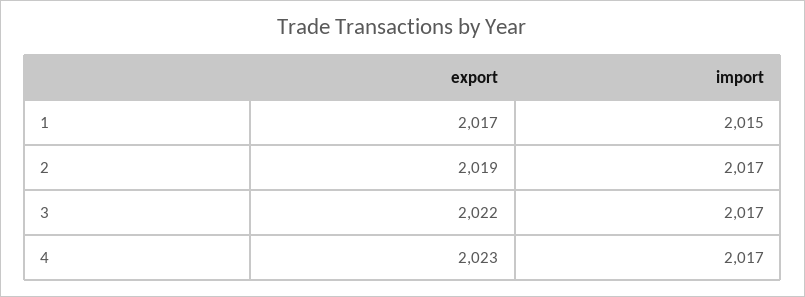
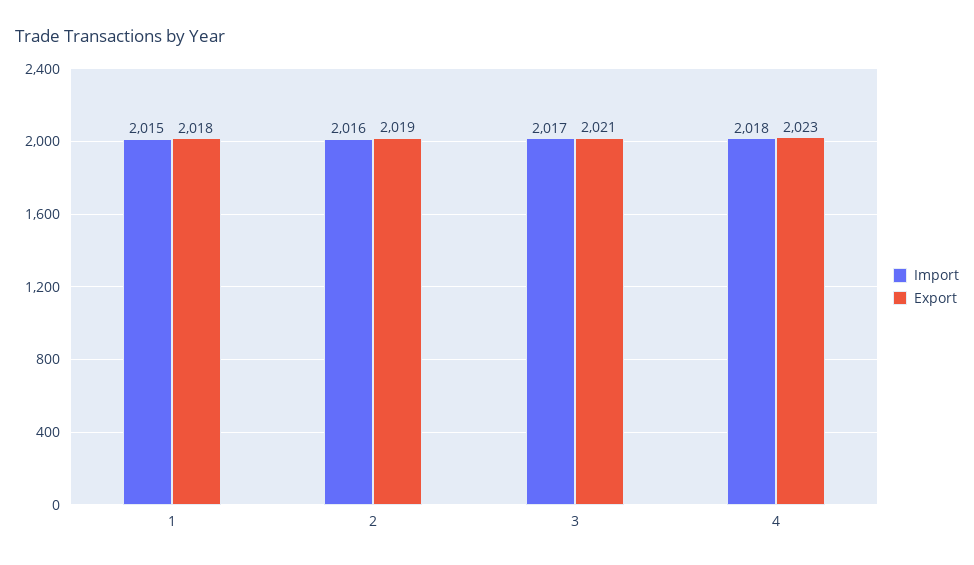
  {
    "export": {
-     "1": 2017,
+     "1": 2018,
      "2": 2019,
-     "3": 2022,
+     "3": 2021,
      "4": 2023
    },
    "import": {
      "1": 2015,
-     "2": 2017,
+     "2": 2016,
      "3": 2017,
-     "4": 2017
+     "4": 2018
    }
  }

